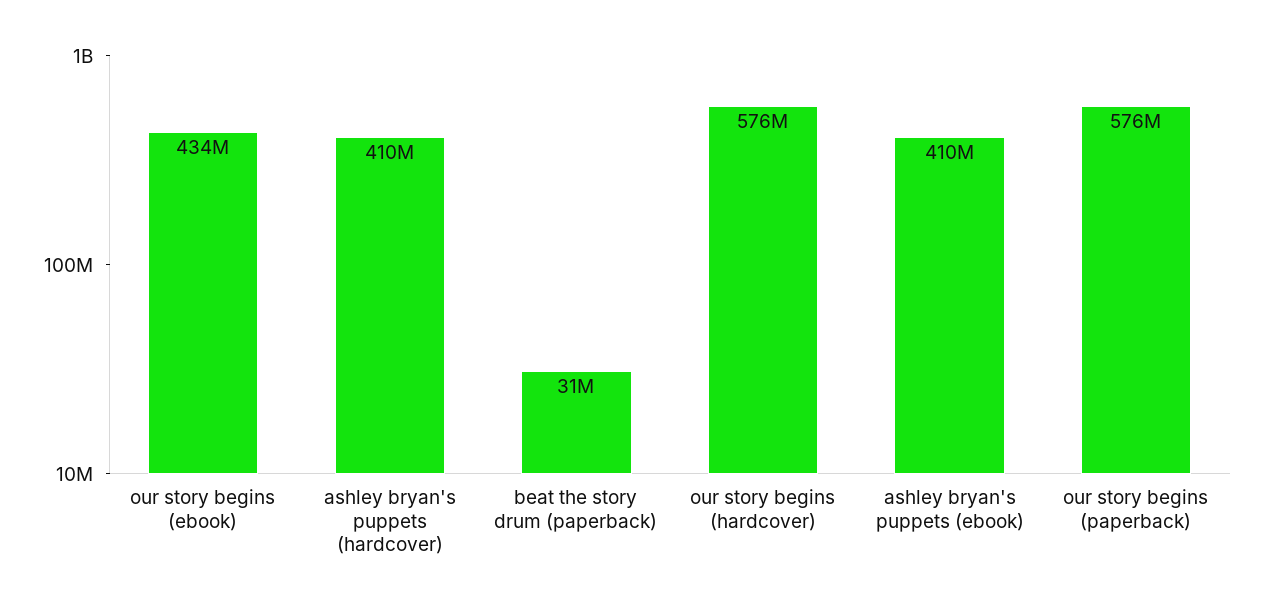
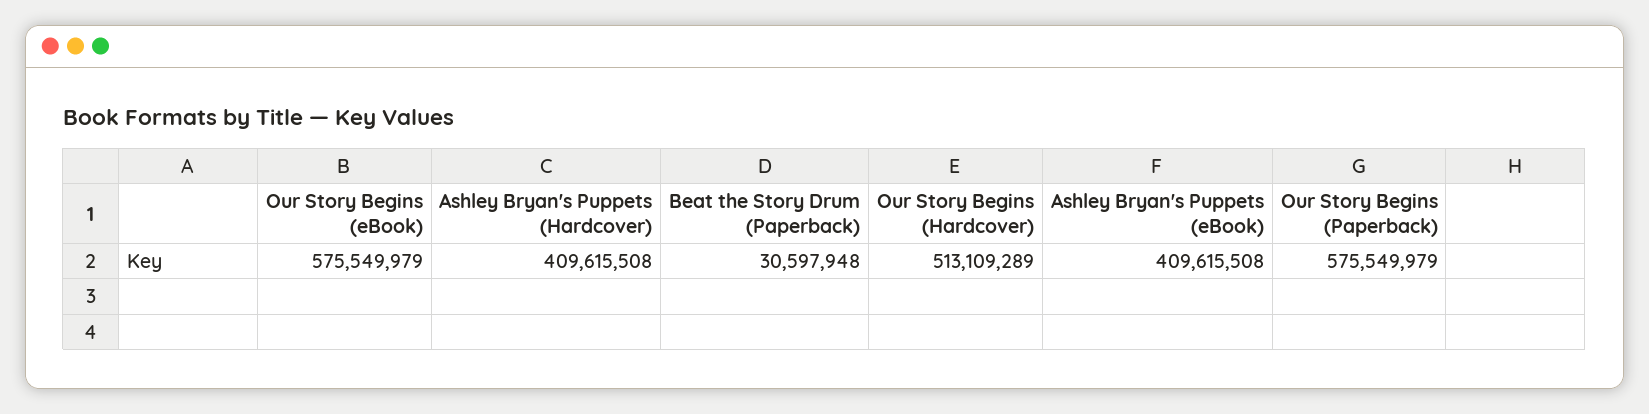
  {
-   "our story begins (ebook)": 434000000,
+   "our story begins (ebook)": 575549979,
    "ashley bryan's puppets (hardcover)": 409615508,
    "beat the story drum (paperback)": 30597948,
-   "our story begins (hardcover)": 576000000,
+   "our story begins (hardcover)": 513109289,
    "ashley bryan's puppets (ebook)": 409615508,
    "our story begins (paperback)": 575549979
  }

